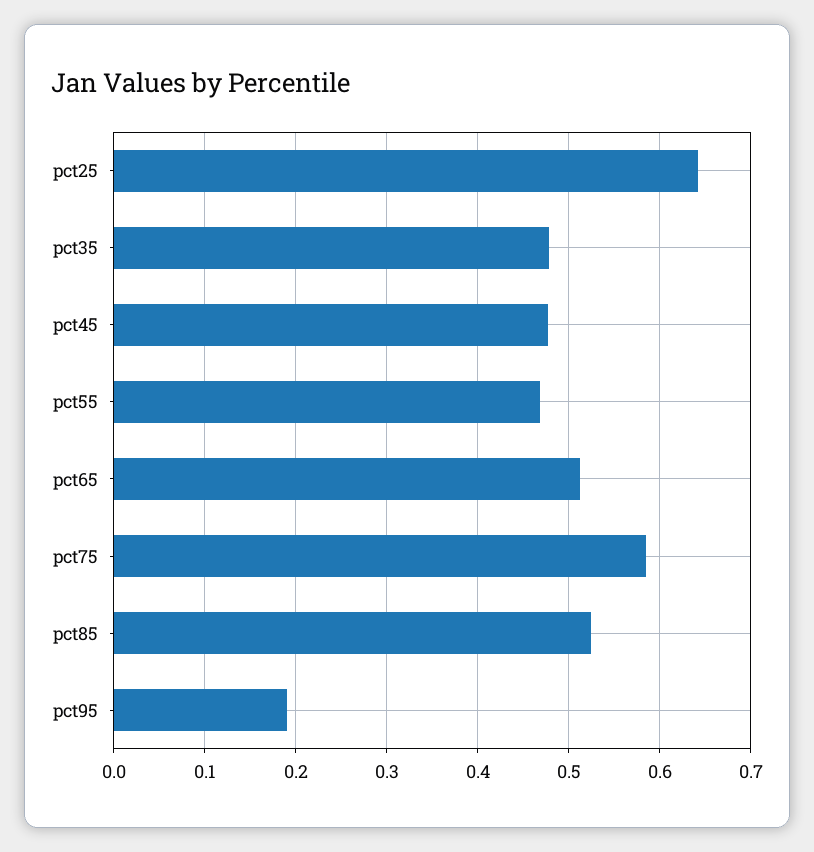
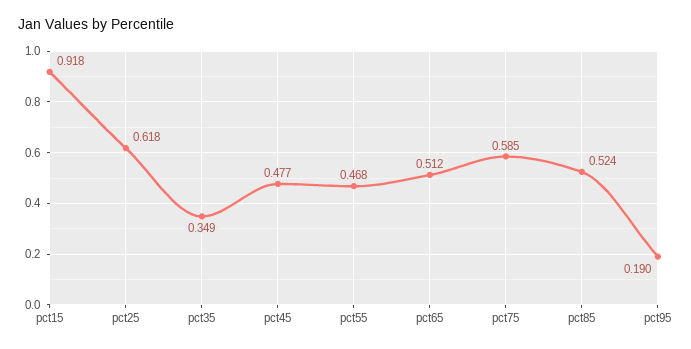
  {
-   "pct25": 0.64,
+   "pct25": 0.618,
-   "pct35": 0.48,
+   "pct35": 0.349,
    "pct45": 0.477,
    "pct55": 0.468,
    "pct65": 0.512,
    "pct75": 0.585,
    "pct85": 0.524,
-   "pct95": 0.19
+   "pct95": 0.19,
+   "pct15": 0.918
  }

